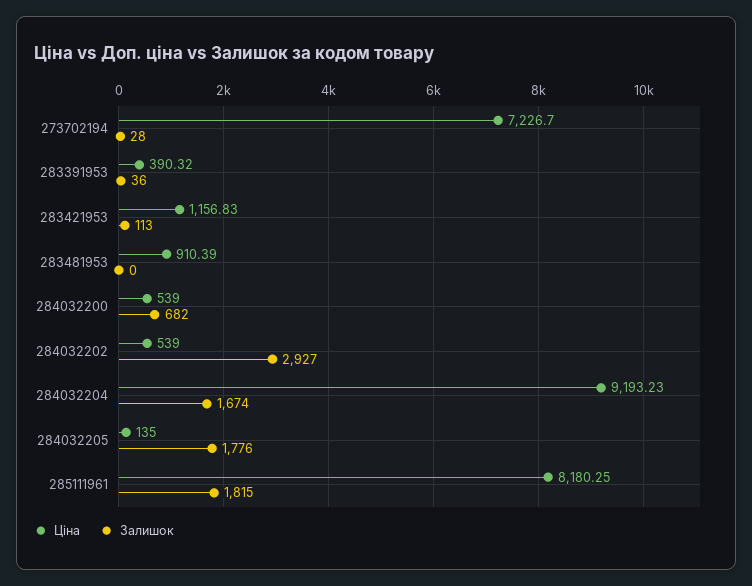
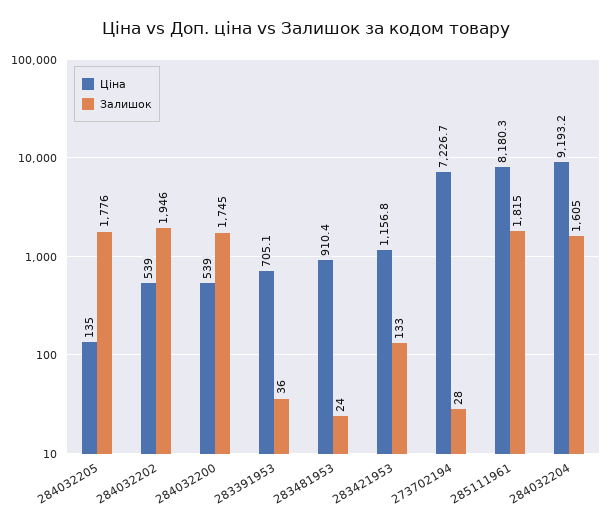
  {
    "Ціна": {
      "273702194": 7226.7,
-     "283391953": 390.32,
+     "283391953": 705.1,
      "283421953": 1156.83,
      "283481953": 910.39,
      "284032200": 539,
      "284032202": 539,
      "284032204": 9193.23,
      "284032205": 135,
      "285111961": 8180.25
    },
    "Залишок": {
      "273702194": 28,
      "283391953": 36,
-     "283421953": 113,
+     "283421953": 133,
-     "283481953": 0,
+     "283481953": 24,
-     "284032200": 682,
+     "284032200": 1745,
-     "284032202": 2927,
+     "284032202": 1946,
-     "284032204": 1674,
+     "284032204": 1605,
      "284032205": 1776,
      "285111961": 1815
    }
  }

